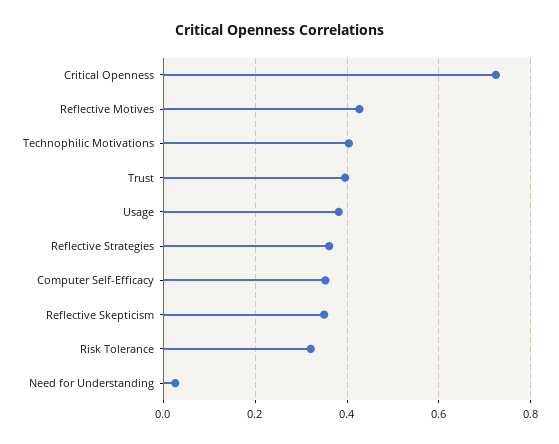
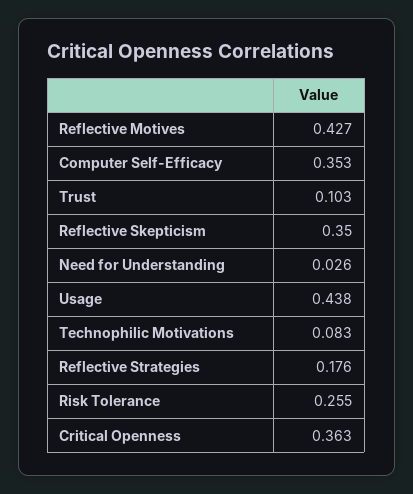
  {
-   "Critical Openness": 0.72,
+   "Critical Openness": 0.363,
    "Reflective Motives": 0.427,
-   "Technophilic Motivations": 0.4,
+   "Technophilic Motivations": 0.083,
-   "Trust": 0.4,
+   "Trust": 0.103,
-   "Usage": 0.38,
+   "Usage": 0.438,
-   "Reflective Strategies": 0.36,
+   "Reflective Strategies": 0.176,
    "Computer Self-Efficacy": 0.353,
    "Reflective Skepticism": 0.35,
-   "Risk Tolerance": 0.32,
+   "Risk Tolerance": 0.255,
    "Need for Understanding": 0.026
  }

